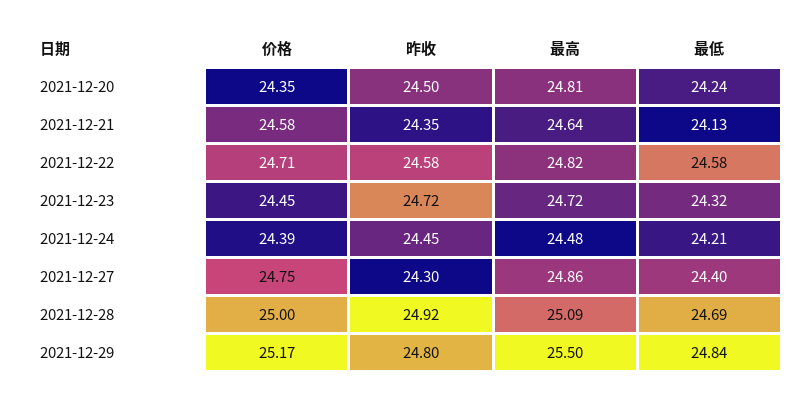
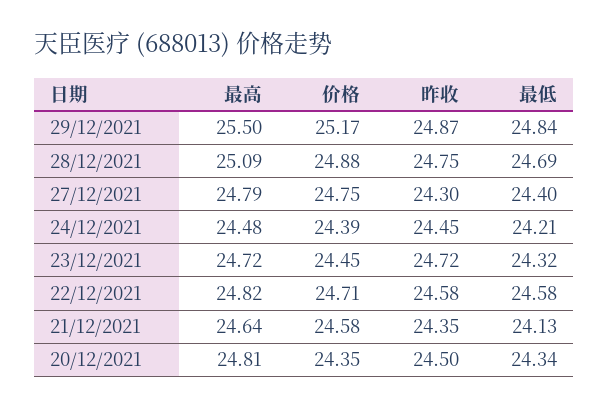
  {
    "价格": {
      "2021-12-20": 24.35,
      "2021-12-21": 24.58,
      "2021-12-22": 24.71,
      "2021-12-23": 24.45,
      "2021-12-24": 24.39,
      "2021-12-27": 24.75,
-     "2021-12-28": 25,
+     "2021-12-28": 24.88,
      "2021-12-29": 25.17
    },
    "昨收": {
      "2021-12-20": 24.5,
      "2021-12-21": 24.35,
      "2021-12-22": 24.58,
      "2021-12-23": 24.72,
      "2021-12-24": 24.45,
      "2021-12-27": 24.3,
-     "2021-12-28": 24.92,
+     "2021-12-28": 24.75,
-     "2021-12-29": 24.8
+     "2021-12-29": 24.87
    },
    "最高": {
      "2021-12-20": 24.81,
      "2021-12-21": 24.64,
      "2021-12-22": 24.82,
      "2021-12-23": 24.72,
      "2021-12-24": 24.48,
-     "2021-12-27": 24.86,
+     "2021-12-27": 24.79,
      "2021-12-28": 25.09,
      "2021-12-29": 25.5
    },
    "最低": {
-     "2021-12-20": 24.24,
+     "2021-12-20": 24.34,
      "2021-12-21": 24.13,
      "2021-12-22": 24.58,
      "2021-12-23": 24.32,
      "2021-12-24": 24.21,
      "2021-12-27": 24.4,
      "2021-12-28": 24.69,
      "2021-12-29": 24.84
    }
  }

